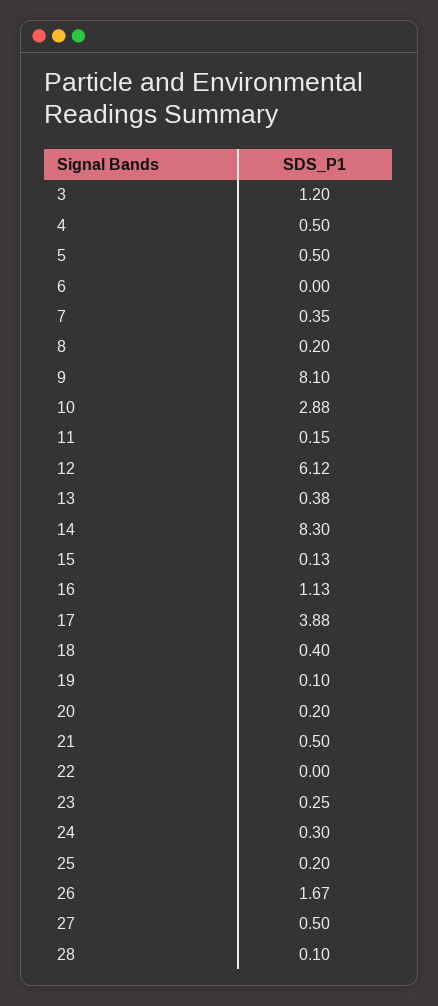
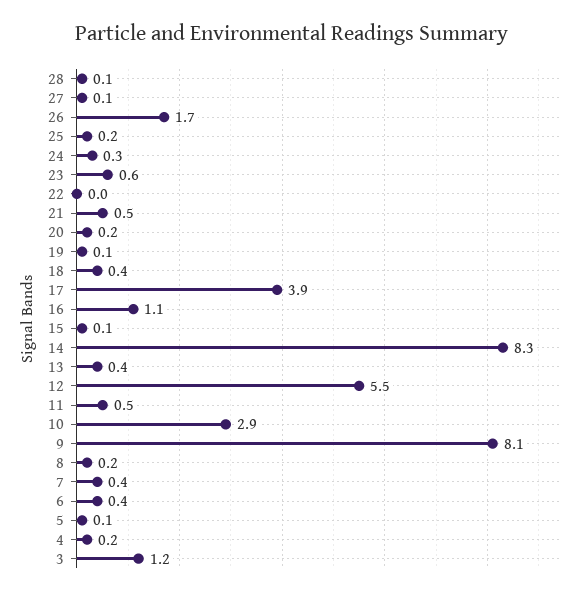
  {
    "3": 1.2,
-   "4": 0.5,
+   "4": 0.2,
-   "5": 0.5,
+   "5": 0.1,
-   "6": 0,
+   "6": 0.4,
    "7": 0.35,
    "8": 0.2,
    "9": 8.1,
    "10": 2.88,
-   "11": 0.15,
+   "11": 0.5,
-   "12": 6.12,
+   "12": 5.5,
    "13": 0.38,
    "14": 8.3,
    "15": 0.13,
    "16": 1.13,
    "17": 3.88,
    "18": 0.4,
    "19": 0.1,
    "20": 0.2,
    "21": 0.5,
    "22": 0,
-   "23": 0.25,
+   "23": 0.6,
    "24": 0.3,
    "25": 0.2,
    "26": 1.67,
-   "27": 0.5,
+   "27": 0.1,
    "28": 0.1
  }

